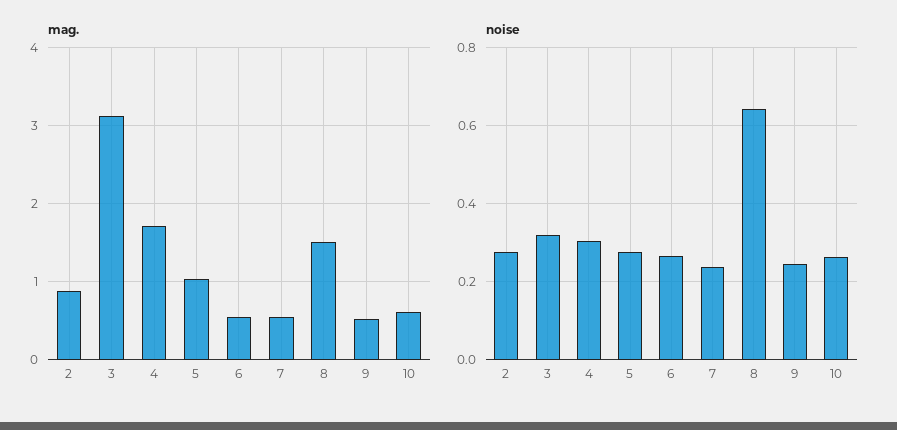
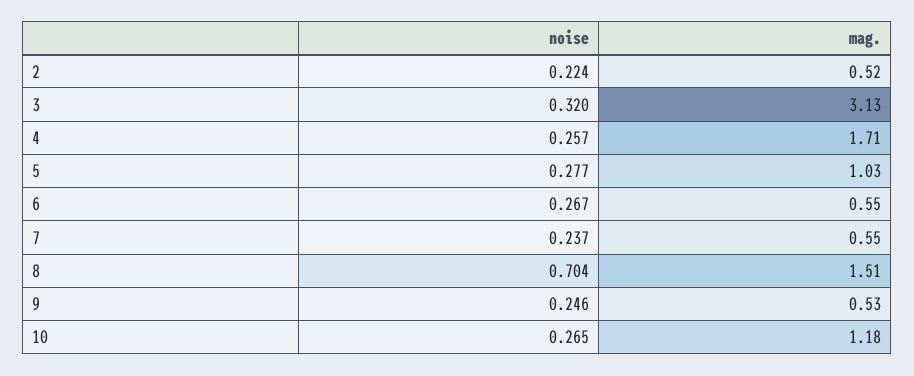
  {
    "mag.": {
-     "2": 0.9,
+     "2": 0.52,
      "3": 3.13,
      "4": 1.71,
      "5": 1.03,
      "6": 0.55,
      "7": 0.55,
      "8": 1.51,
      "9": 0.53,
-     "10": 0.6
+     "10": 1.18
    },
    "noise": {
-     "2": 0.28,
+     "2": 0.224,
      "3": 0.32,
-     "4": 0.3,
+     "4": 0.257,
      "5": 0.277,
      "6": 0.267,
      "7": 0.237,
-     "8": 0.64,
+     "8": 0.704,
      "9": 0.246,
      "10": 0.265
    }
  }

